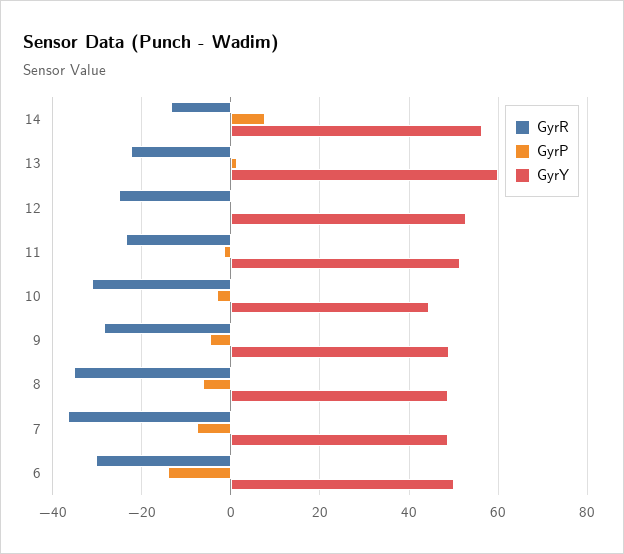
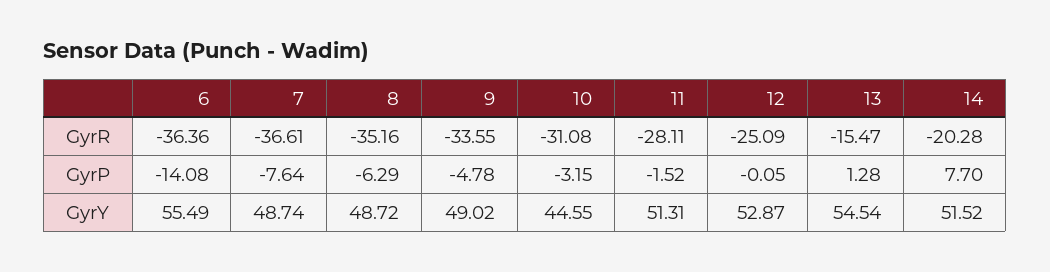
  {
    "GyrR": {
-     "14": -14,
+     "14": -20.28,
-     "13": -22,
+     "13": -15.47,
      "12": -25.09,
-     "11": -24,
+     "11": -28.11,
      "10": -31.08,
-     "9": -28,
+     "9": -33.55,
      "8": -35.16,
      "7": -36.61,
-     "6": -30
+     "6": -36.36
    },
    "GyrP": {
      "14": 7.7,
      "13": 1.28,
      "12": -0.05,
      "11": -1.52,
      "10": -3.15,
      "9": -4.78,
      "8": -6.29,
      "7": -7.64,
      "6": -14.08
    },
    "GyrY": {
-     "14": 56,
+     "14": 51.52,
-     "13": 60,
+     "13": 54.54,
      "12": 52.87,
      "11": 51.31,
      "10": 44.55,
      "9": 49.02,
      "8": 48.72,
      "7": 48.74,
-     "6": 50
+     "6": 55.49
    }
  }

